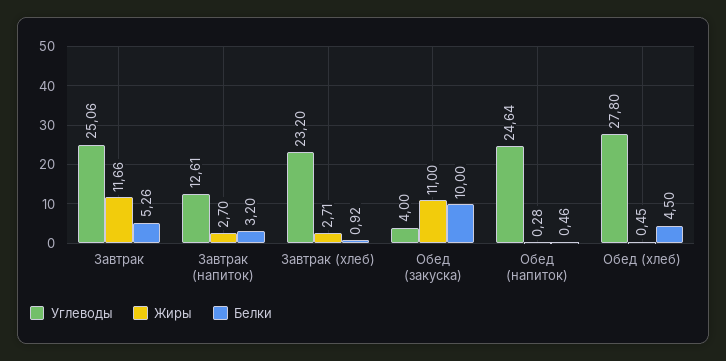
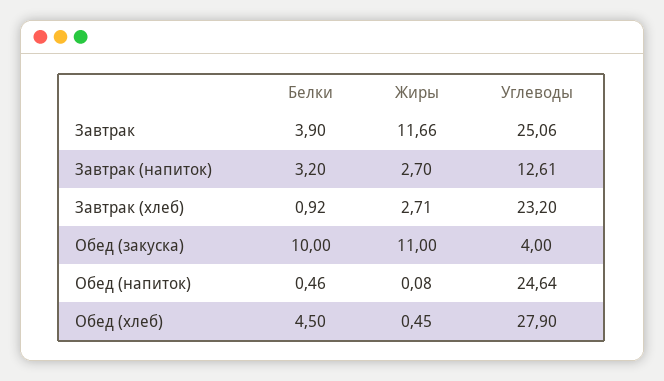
  {
    "Углеводы": {
      "Завтрак": 25.06,
      "Завтрак (напиток)": 12.61,
      "Завтрак (хлеб)": 23.2,
      "Обед (закуска)": 4,
      "Обед (напиток)": 24.64,
-     "Обед (хлеб)": 27.8
+     "Обед (хлеб)": 27.9
    },
    "Жиры": {
      "Завтрак": 11.66,
      "Завтрак (напиток)": 2.7,
      "Завтрак (хлеб)": 2.71,
      "Обед (закуска)": 11,
-     "Обед (напиток)": 0.28,
+     "Обед (напиток)": 0.08,
      "Обед (хлеб)": 0.45
    },
    "Белки": {
-     "Завтрак": 5.26,
+     "Завтрак": 3.9,
      "Завтрак (напиток)": 3.2,
      "Завтрак (хлеб)": 0.92,
      "Обед (закуска)": 10,
      "Обед (напиток)": 0.46,
      "Обед (хлеб)": 4.5
    }
  }

